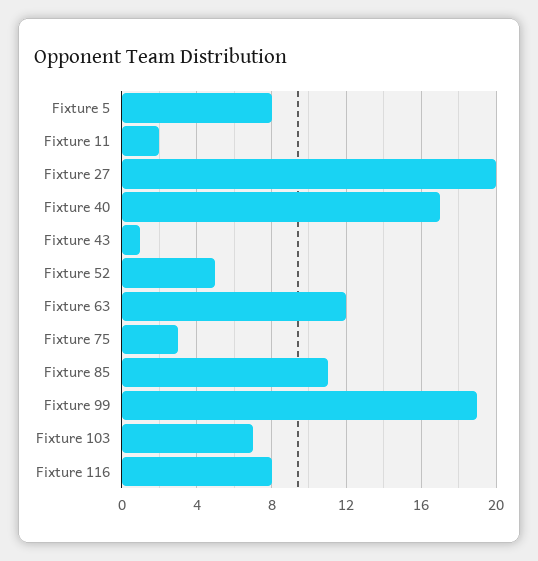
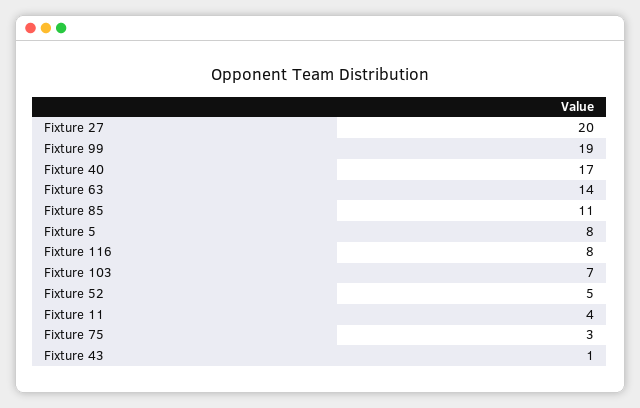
  {
    "Fixture 5": 8,
-   "Fixture 11": 2,
+   "Fixture 11": 4,
    "Fixture 27": 20,
    "Fixture 40": 17,
    "Fixture 43": 1,
    "Fixture 52": 5,
-   "Fixture 63": 12,
+   "Fixture 63": 14,
    "Fixture 75": 3,
    "Fixture 85": 11,
    "Fixture 99": 19,
    "Fixture 103": 7,
    "Fixture 116": 8
  }

